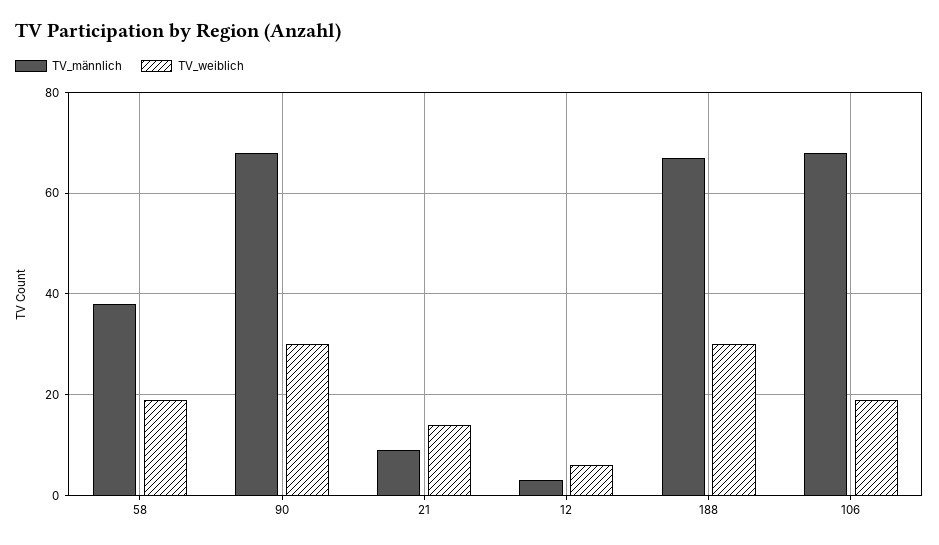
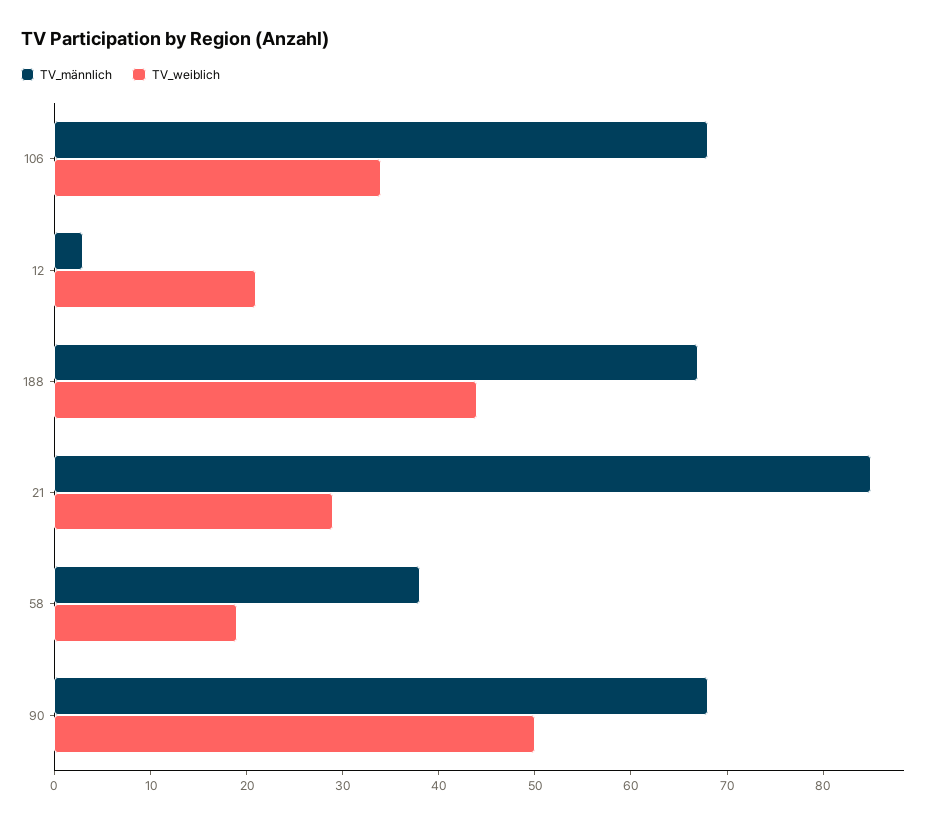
  {
    "TV_männlich": {
      "58": 38,
      "90": 68,
-     "21": 10,
+     "21": 85,
      "12": 3,
      "188": 67,
      "106": 68
    },
    "TV_weiblich": {
      "58": 19,
-     "90": 30,
+     "90": 50,
-     "21": 15,
+     "21": 29,
-     "12": 5,
+     "12": 21,
-     "188": 30,
+     "188": 44,
-     "106": 20
+     "106": 34
    }
  }

